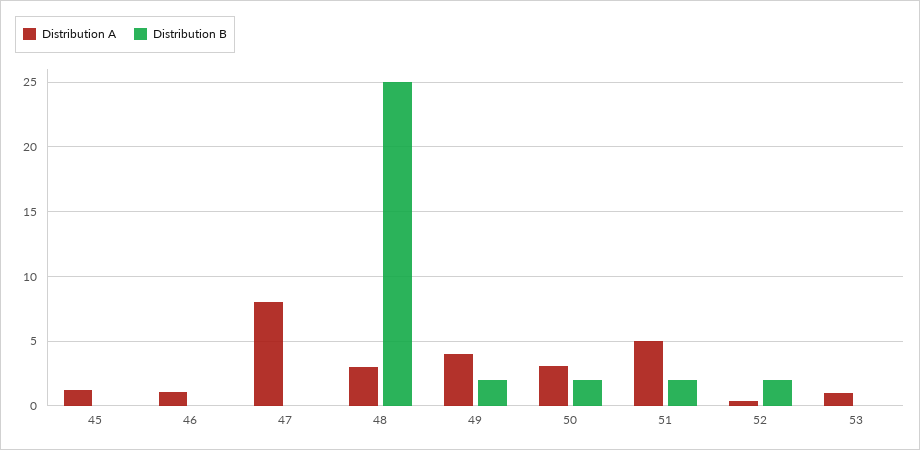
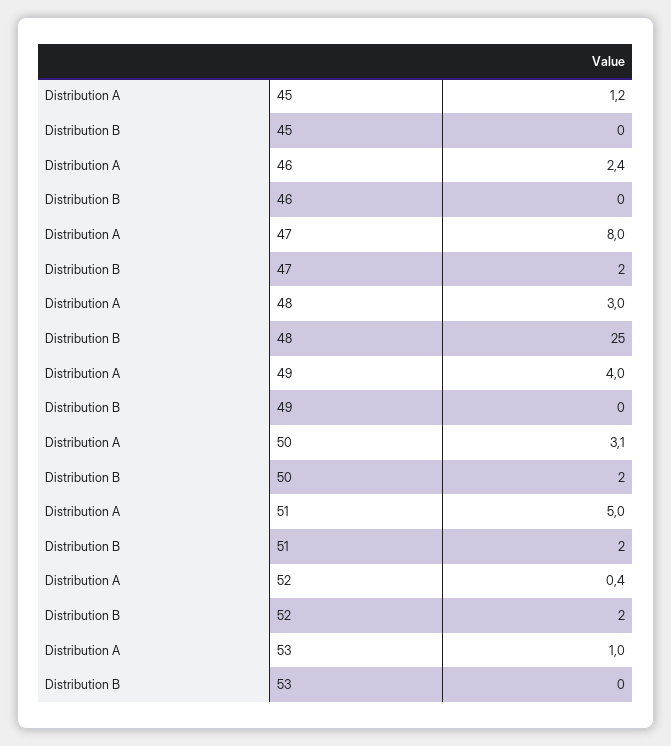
  {
    "Distribution A": {
      "45": 1.2,
-     "46": 1,
+     "46": 2.4,
      "47": 8,
      "48": 3,
      "49": 4,
      "50": 3.1,
      "51": 5,
      "52": 0.4,
      "53": 1
    },
    "Distribution B": {
      "45": 0,
      "46": 0,
-     "47": 0,
+     "47": 2,
      "48": 25,
-     "49": 2,
+     "49": 0,
      "50": 2,
      "51": 2,
      "52": 2,
      "53": 0
    }
  }

